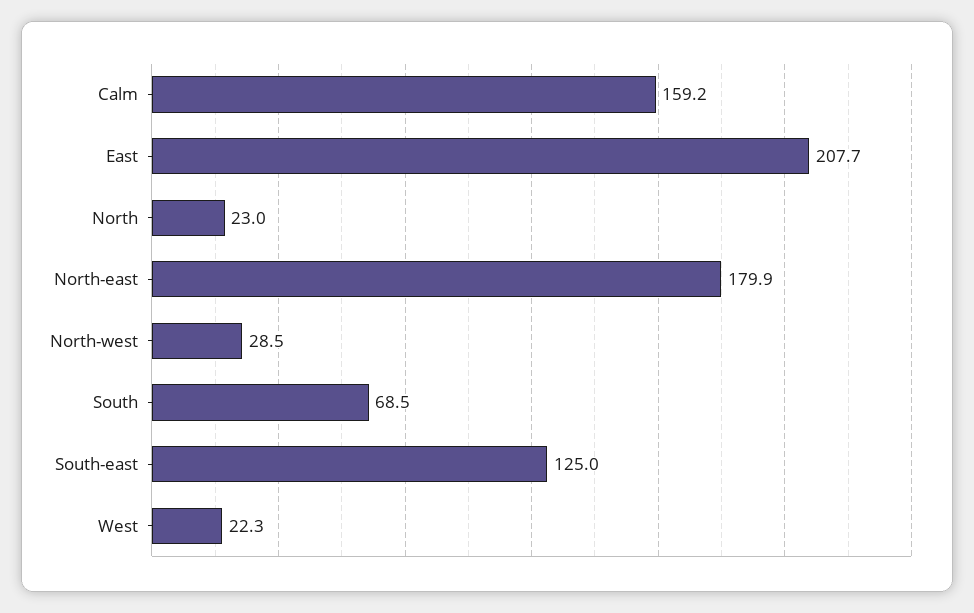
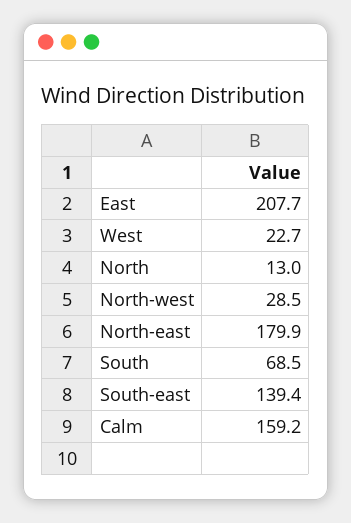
  {
    "Calm": 159.2,
    "East": 207.7,
-   "North": 23,
+   "North": 13,
    "North-east": 179.9,
    "North-west": 28.5,
    "South": 68.5,
-   "South-east": 125,
+   "South-east": 139.4,
-   "West": 22.3
+   "West": 22.7
  }

